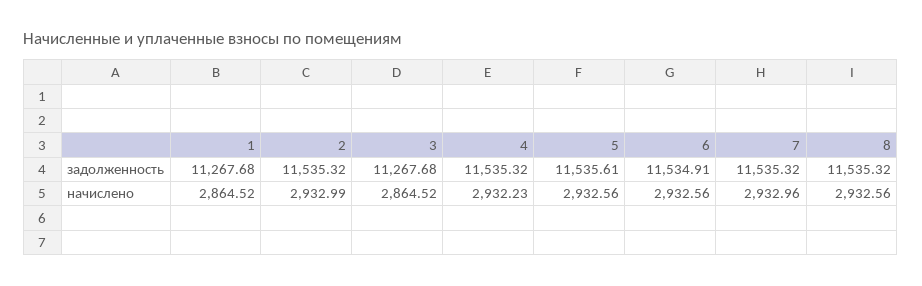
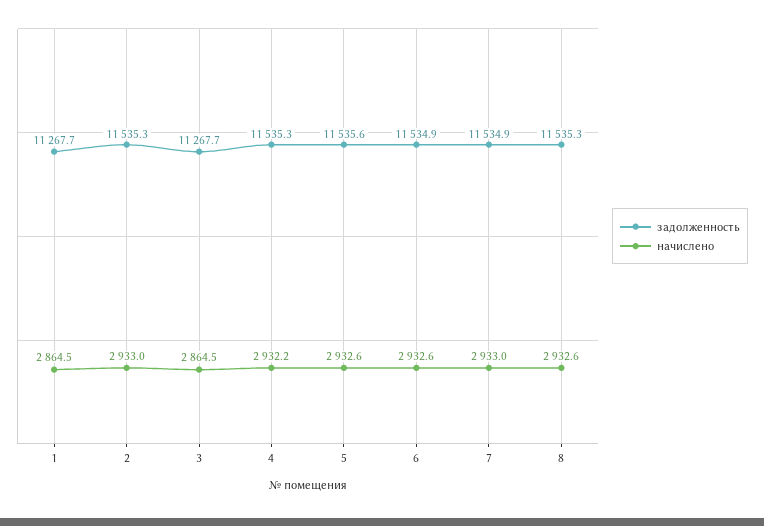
  {
    "задолженность": {
      "1": 11267.68,
      "2": 11535.32,
      "3": 11267.68,
      "4": 11535.32,
      "5": 11535.61,
      "6": 11534.91,
-     "7": 11535.32,
+     "7": 11534.9,
      "8": 11535.32
    },
    "начислено": {
      "1": 2864.52,
      "2": 2932.99,
      "3": 2864.52,
      "4": 2932.23,
      "5": 2932.56,
      "6": 2932.56,
      "7": 2932.96,
      "8": 2932.56
    }
  }

